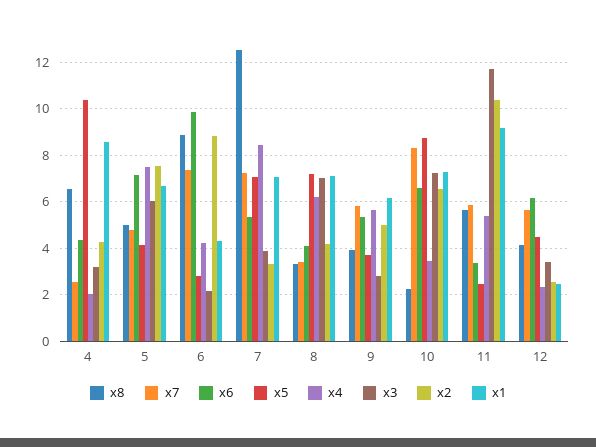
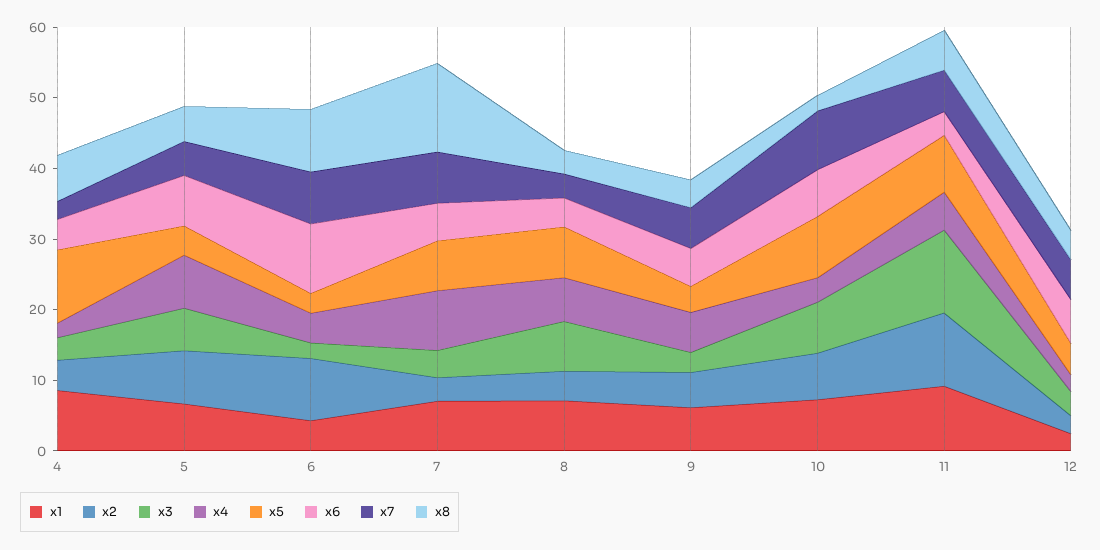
  {
    "x8": {
      "4": 6.5,
      "5": 5,
      "6": 9,
      "7": 12.5,
      "8": 3.5,
      "9": 4,
      "10": 2,
      "11": 5.5,
      "12": 4
    },
    "x7": {
      "4": 2.5,
      "5": 5,
      "6": 7.5,
      "7": 7.5,
      "8": 3.5,
      "9": 6,
      "10": 8.5,
      "11": 6,
      "12": 5.5
    },
    "x6": {
      "4": 4.5,
      "5": 7,
      "6": 10,
      "7": 5.5,
      "8": 4,
      "9": 5.5,
      "10": 6.5,
      "11": 3.5,
      "12": 6
    },
    "x5": {
      "4": 10.5,
      "5": 4,
      "6": 3,
      "7": 7,
      "8": 7,
      "9": 3.5,
      "10": 8.5,
-     "11": 2.5,
+     "11": 8,
      "12": 4.5
    },
    "x4": {
      "4": 2,
      "5": 7.5,
      "6": 4,
      "7": 8.5,
      "8": 6,
      "9": 5.5,
      "10": 3.5,
      "11": 5.5,
      "12": 2.5
    },
    "x3": {
      "4": 3,
      "5": 6,
      "6": 2,
      "7": 4,
      "8": 7,
      "9": 3,
      "10": 7,
      "11": 11.5,
      "12": 3.5
    },
    "x2": {
      "4": 4.5,
      "5": 7.5,
      "6": 9,
      "7": 3.5,
      "8": 4,
      "9": 5,
      "10": 6.5,
      "11": 10.5,
      "12": 2.5
    },
    "x1": {
      "4": 8.5,
      "5": 6.5,
      "6": 4.5,
      "7": 7,
      "8": 7,
      "9": 6,
      "10": 7.5,
      "11": 9,
      "12": 2.5
    }
  }

